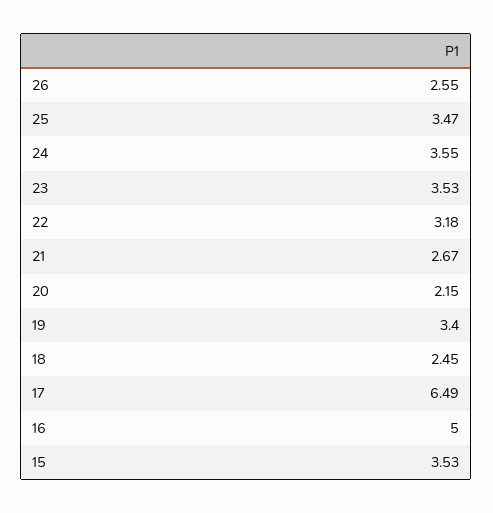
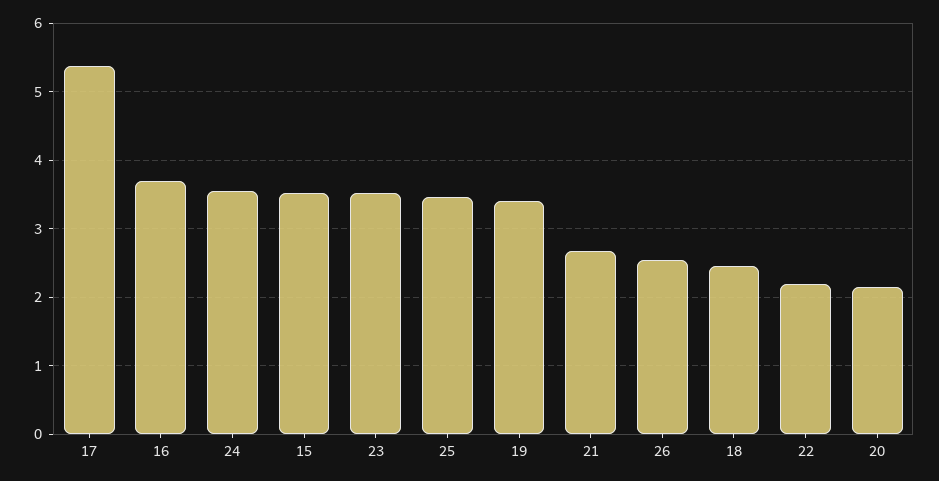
  {
    "26": 2.55,
    "25": 3.47,
    "24": 3.55,
    "23": 3.53,
-   "22": 3.18,
+   "22": 2.2,
    "21": 2.67,
    "20": 2.15,
    "19": 3.4,
    "18": 2.45,
-   "17": 6.49,
+   "17": 5.4,
-   "16": 5,
+   "16": 3.7,
    "15": 3.53
  }

